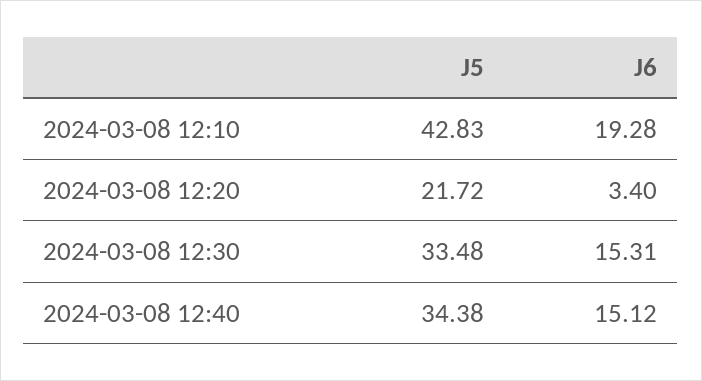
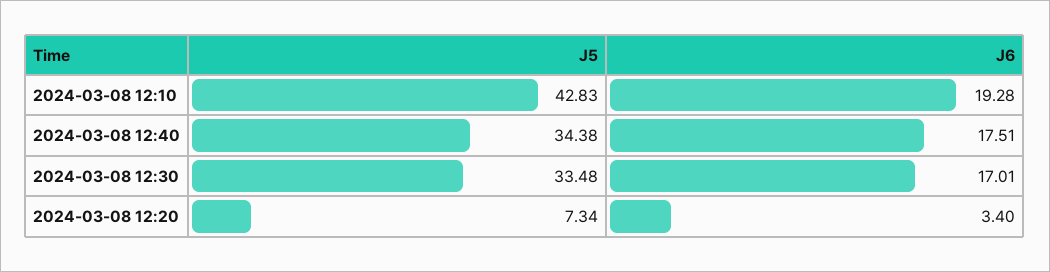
  {
    "J5": {
      "2024-03-08 12:10": 42.83,
-     "2024-03-08 12:20": 21.72,
+     "2024-03-08 12:20": 7.34,
      "2024-03-08 12:30": 33.48,
      "2024-03-08 12:40": 34.38
    },
    "J6": {
      "2024-03-08 12:10": 19.28,
      "2024-03-08 12:20": 3.4,
-     "2024-03-08 12:30": 15.31,
+     "2024-03-08 12:30": 17.01,
-     "2024-03-08 12:40": 15.12
+     "2024-03-08 12:40": 17.51
    }
  }

